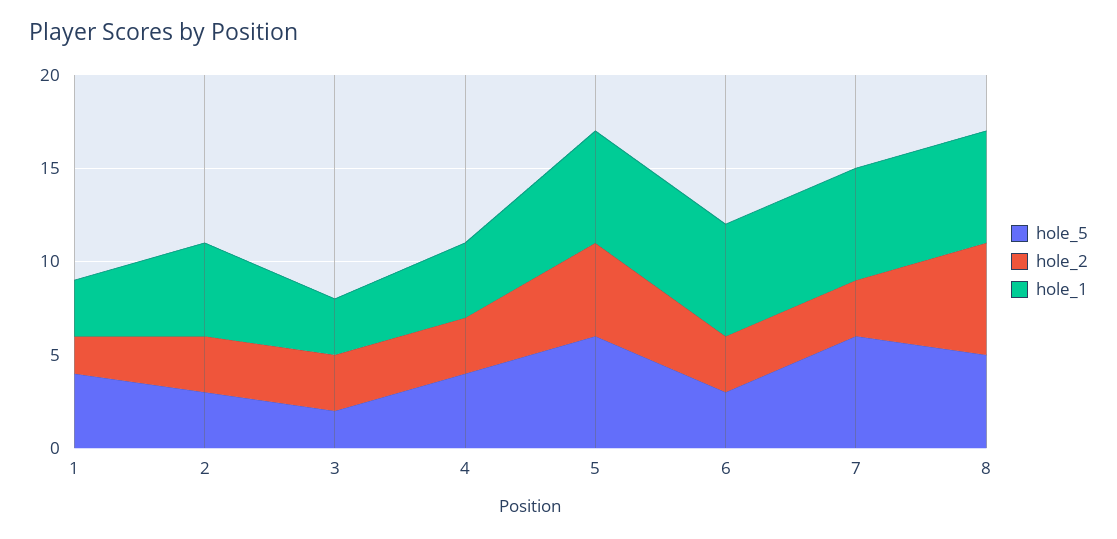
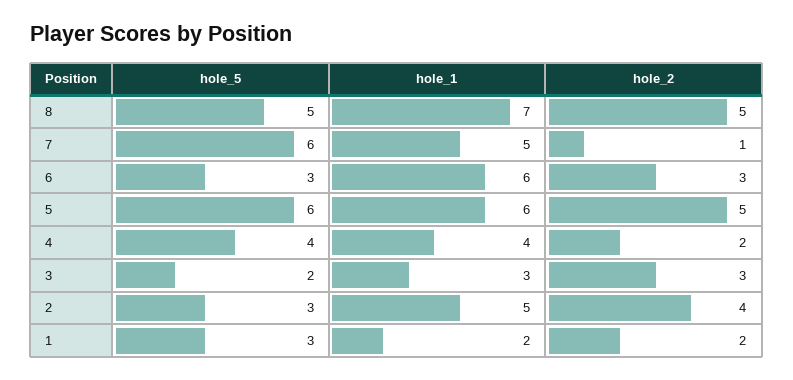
  {
    "hole_5": {
-     "1": 4,
+     "1": 3,
      "2": 3,
      "3": 2,
      "4": 4,
      "5": 6,
      "6": 3,
      "7": 6,
      "8": 5
    },
    "hole_2": {
      "1": 2,
-     "2": 3,
+     "2": 4,
      "3": 3,
-     "4": 3,
+     "4": 2,
      "5": 5,
      "6": 3,
-     "7": 3,
+     "7": 1,
-     "8": 6
+     "8": 5
    },
    "hole_1": {
-     "1": 3,
+     "1": 2,
      "2": 5,
      "3": 3,
      "4": 4,
      "5": 6,
      "6": 6,
-     "7": 6,
+     "7": 5,
-     "8": 6
+     "8": 7
    }
  }

